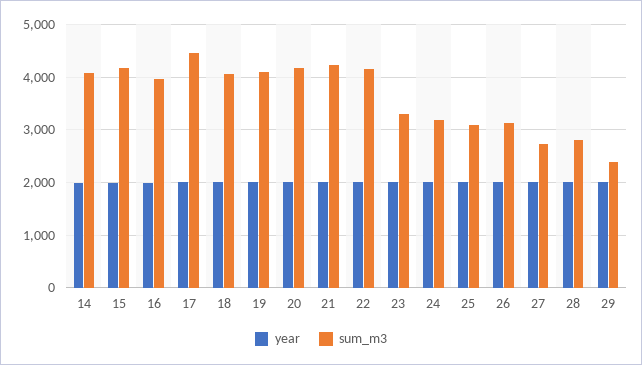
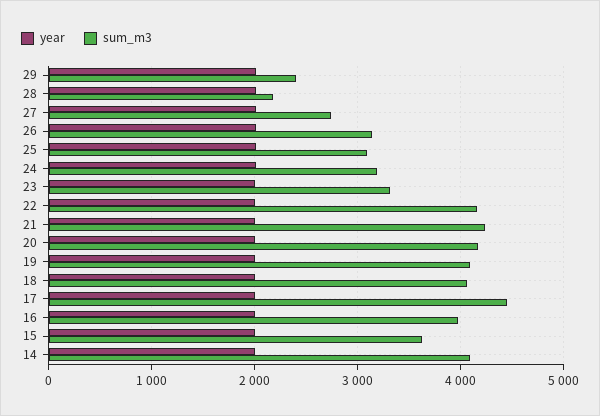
  {
    "year": {
      "14": 2000,
      "15": 2000,
      "16": 2000,
      "17": 2000,
      "18": 2000,
      "19": 2000,
      "20": 2000,
      "21": 2000,
      "22": 2000,
      "23": 2000,
      "24": 2000,
      "25": 2000,
      "26": 2000,
      "27": 2000,
      "28": 2000,
      "29": 2000
    },
    "sum_m3": {
      "14": 4100,
-     "15": 4200,
+     "15": 3600,
      "16": 4000,
      "17": 4500,
      "18": 4100,
      "19": 4100,
      "20": 4200,
      "21": 4200,
      "22": 4200,
      "23": 3300,
      "24": 3200,
      "25": 3100,
      "26": 3100,
      "27": 2700,
-     "28": 2800,
+     "28": 2200,
      "29": 2400
    }
  }

